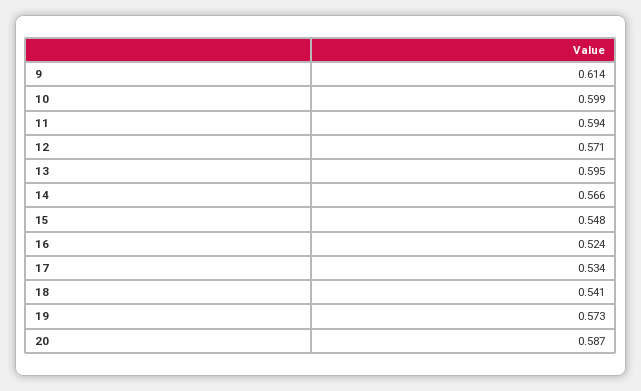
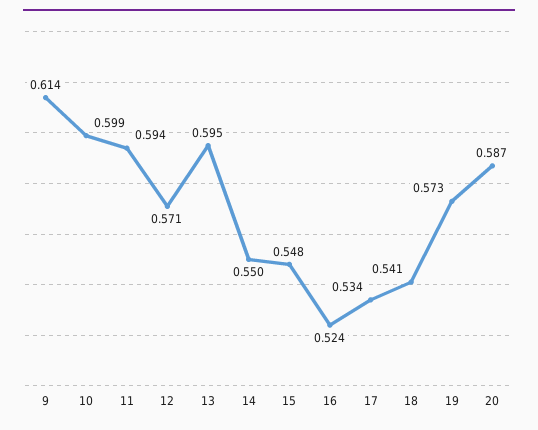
  {
    "9": 0.614,
    "10": 0.599,
    "11": 0.594,
    "12": 0.571,
    "13": 0.595,
-   "14": 0.566,
+   "14": 0.55,
    "15": 0.548,
    "16": 0.524,
    "17": 0.534,
    "18": 0.541,
    "19": 0.573,
    "20": 0.587
  }

